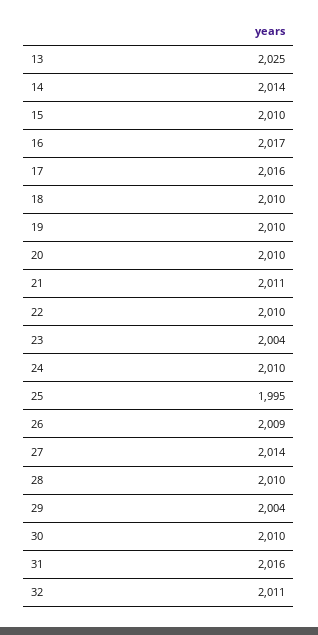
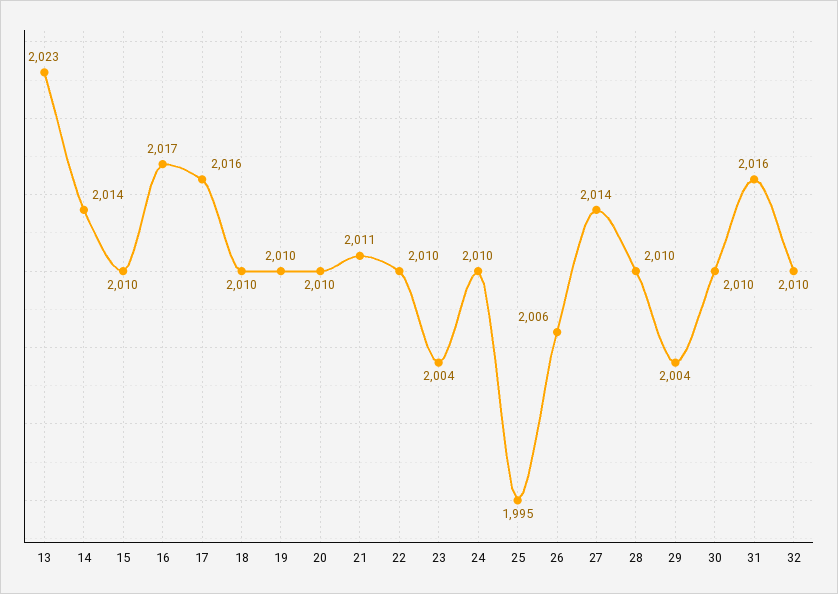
  {
-   "13": 2025,
+   "13": 2023,
    "14": 2014,
    "15": 2010,
    "16": 2017,
    "17": 2016,
    "18": 2010,
    "19": 2010,
    "20": 2010,
    "21": 2011,
    "22": 2010,
    "23": 2004,
    "24": 2010,
    "25": 1995,
-   "26": 2009,
+   "26": 2006,
    "27": 2014,
    "28": 2010,
    "29": 2004,
    "30": 2010,
    "31": 2016,
-   "32": 2011
+   "32": 2010
  }

